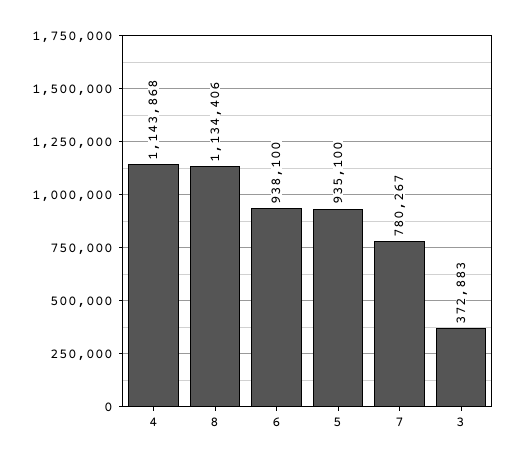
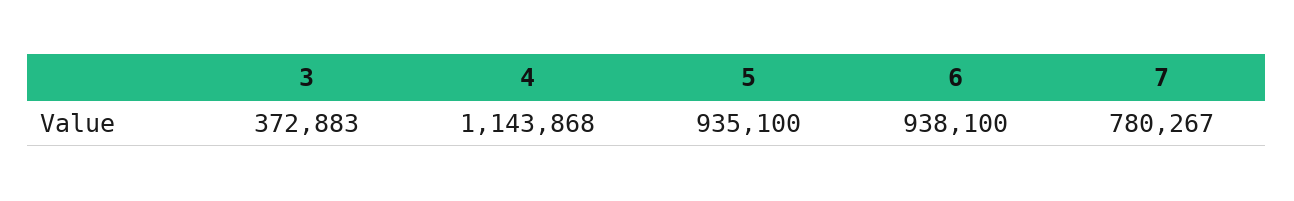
  {
    "4": 1143868,
-   "8": 1134406,
    "6": 938100,
    "5": 935100,
    "7": 780267,
    "3": 372883
  }

